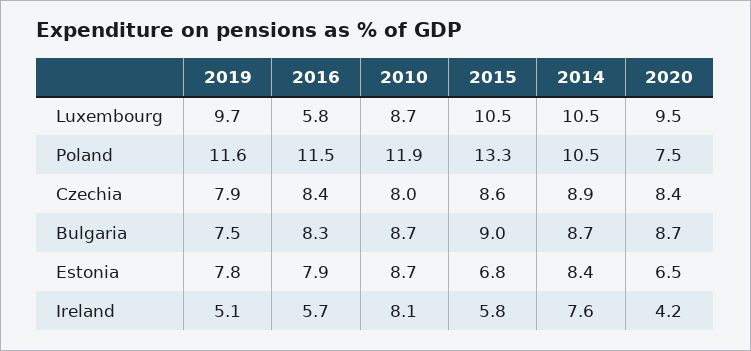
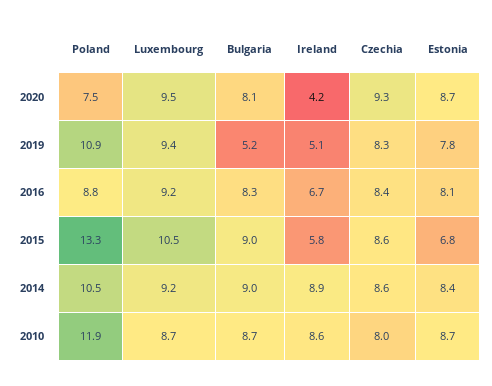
  {
    "2019": {
-     "Luxembourg": 9.7,
+     "Luxembourg": 9.4,
-     "Poland": 11.6,
+     "Poland": 10.9,
-     "Czechia": 7.9,
+     "Czechia": 8.3,
-     "Bulgaria": 7.5,
+     "Bulgaria": 5.2,
      "Estonia": 7.8,
      "Ireland": 5.1
    },
    "2016": {
-     "Luxembourg": 5.8,
+     "Luxembourg": 9.2,
-     "Poland": 11.5,
+     "Poland": 8.8,
      "Czechia": 8.4,
      "Bulgaria": 8.3,
-     "Estonia": 7.9,
+     "Estonia": 8.1,
-     "Ireland": 5.7
+     "Ireland": 6.7
    },
    "2010": {
      "Luxembourg": 8.7,
      "Poland": 11.9,
      "Czechia": 8,
      "Bulgaria": 8.7,
      "Estonia": 8.7,
-     "Ireland": 8.1
+     "Ireland": 8.6
    },
    "2015": {
      "Luxembourg": 10.5,
      "Poland": 13.3,
      "Czechia": 8.6,
      "Bulgaria": 9,
      "Estonia": 6.8,
      "Ireland": 5.8
    },
    "2014": {
-     "Luxembourg": 10.5,
+     "Luxembourg": 9.2,
      "Poland": 10.5,
-     "Czechia": 8.9,
+     "Czechia": 8.6,
-     "Bulgaria": 8.7,
+     "Bulgaria": 9,
      "Estonia": 8.4,
-     "Ireland": 7.6
+     "Ireland": 8.9
    },
    "2020": {
      "Luxembourg": 9.5,
      "Poland": 7.5,
-     "Czechia": 8.4,
+     "Czechia": 9.3,
-     "Bulgaria": 8.7,
+     "Bulgaria": 8.1,
-     "Estonia": 6.5,
+     "Estonia": 8.7,
      "Ireland": 4.2
    }
  }

